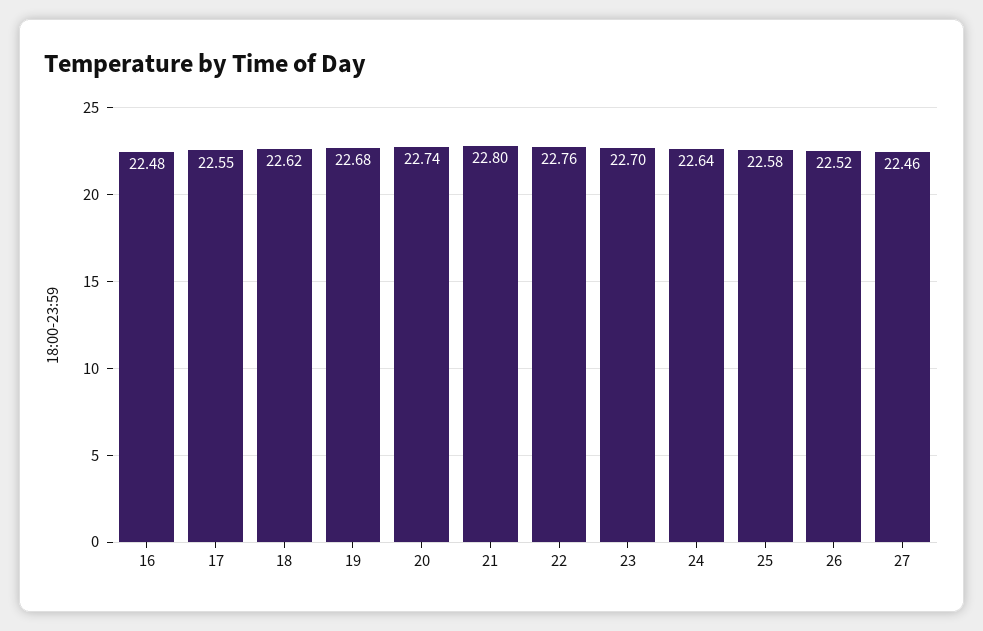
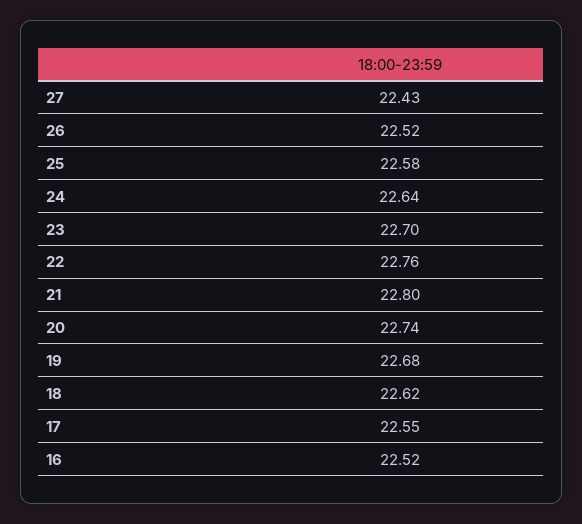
  {
-   "16": 22.48,
+   "16": 22.52,
    "17": 22.55,
    "18": 22.62,
    "19": 22.68,
    "20": 22.74,
    "21": 22.8,
    "22": 22.76,
    "23": 22.7,
    "24": 22.64,
    "25": 22.58,
    "26": 22.52,
-   "27": 22.46
+   "27": 22.43
  }

